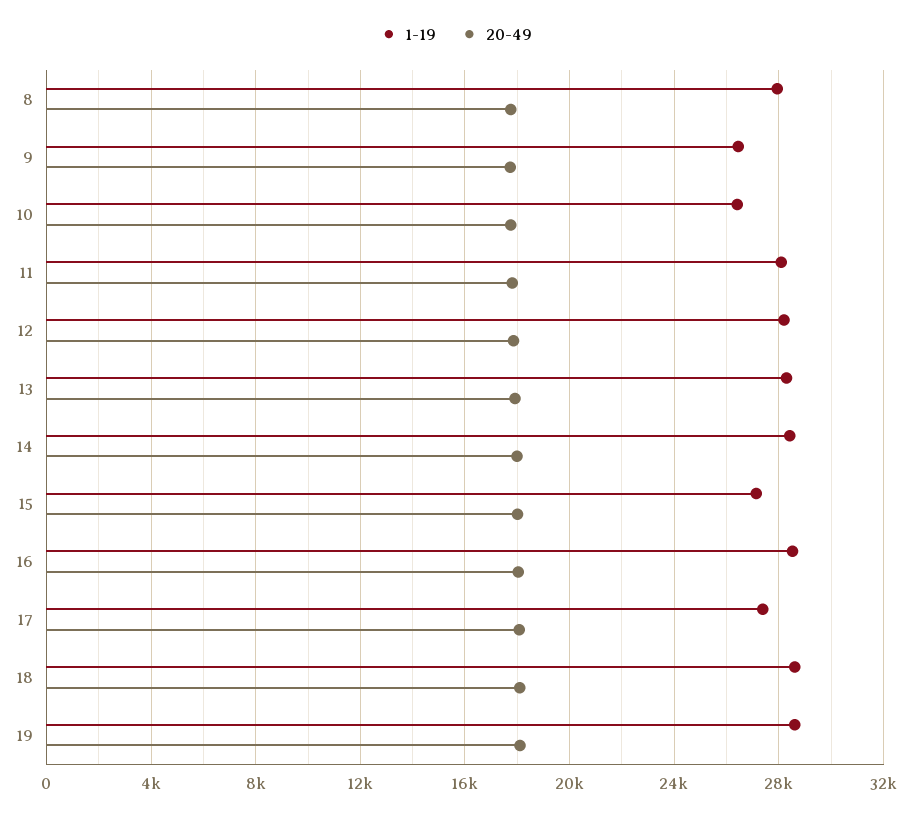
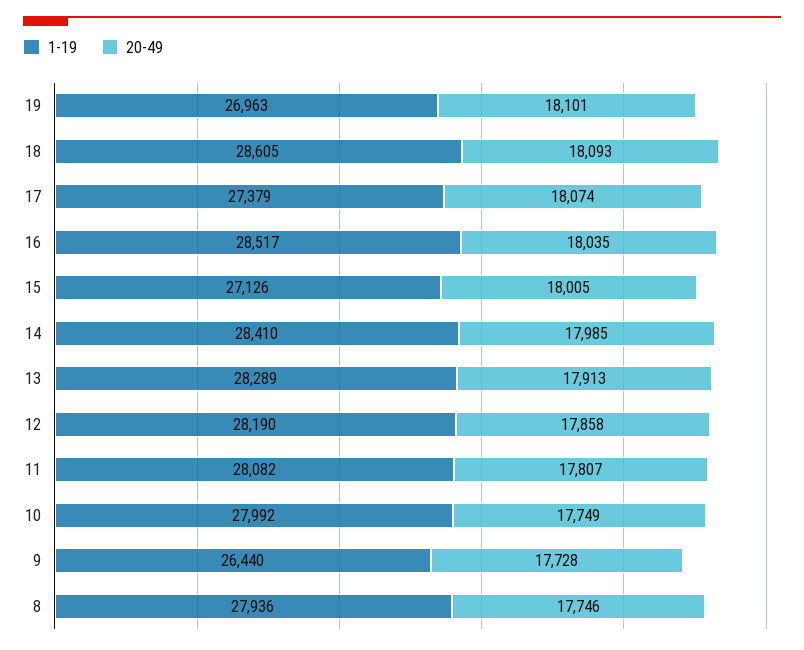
  {
    "1-19": {
      "8": 27936,
      "9": 26440,
-     "10": 26500,
+     "10": 27992,
      "11": 28082,
      "12": 28190,
      "13": 28289,
      "14": 28410,
      "15": 27126,
      "16": 28517,
      "17": 27379,
      "18": 28605,
-     "19": 28500
+     "19": 26963
    },
    "20-49": {
      "8": 17746,
      "9": 17728,
      "10": 17749,
      "11": 17807,
      "12": 17858,
      "13": 17913,
      "14": 17985,
      "15": 18005,
      "16": 18035,
      "17": 18074,
      "18": 18093,
      "19": 18101
    }
  }

